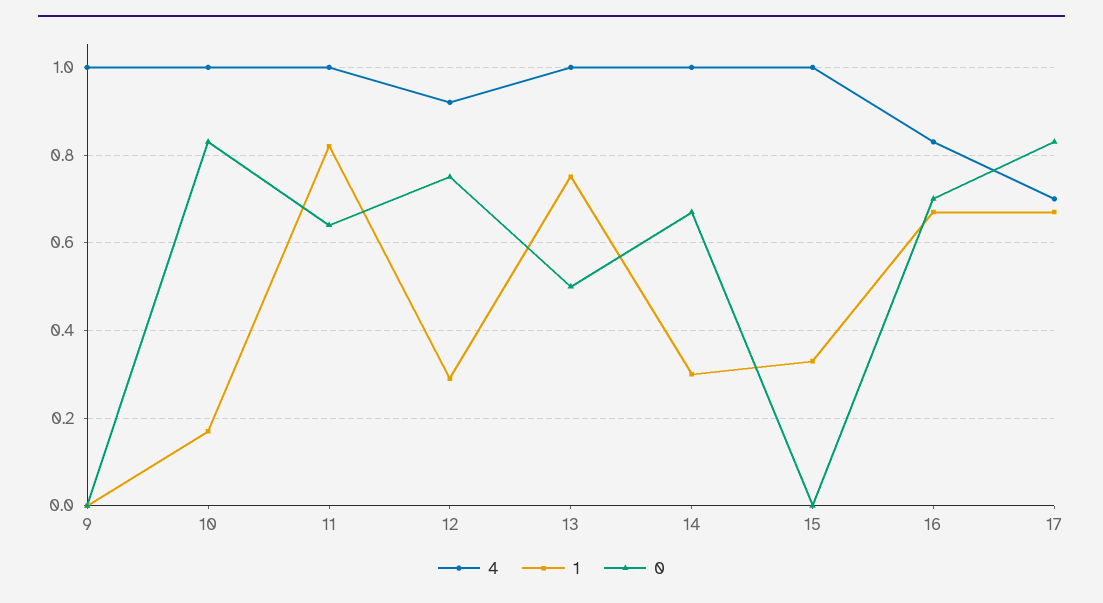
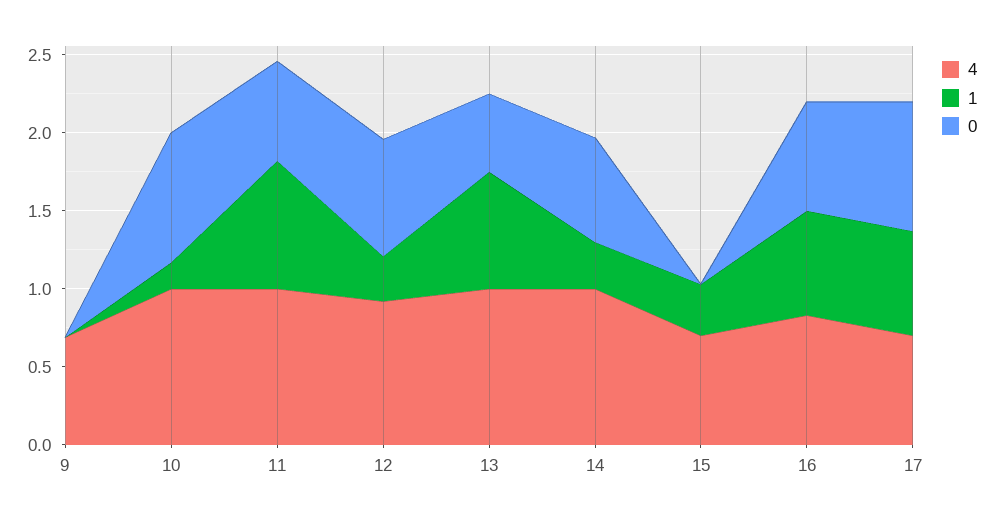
  {
    "4": {
-     "9": 1,
+     "9": 0.7,
      "10": 1,
      "11": 1,
      "12": 0.9,
      "13": 1,
      "14": 1,
-     "15": 1,
+     "15": 0.7,
      "16": 0.85,
      "17": 0.7
    },
    "1": {
      "9": 0,
      "10": 0.15,
      "11": 0.8,
      "12": 0.3,
      "13": 0.75,
      "14": 0.3,
      "15": 0.35,
      "16": 0.65,
      "17": 0.65
    },
    "0": {
      "9": 0,
      "10": 0.85,
      "11": 0.65,
      "12": 0.75,
      "13": 0.5,
      "14": 0.65,
      "15": 0,
      "16": 0.7,
      "17": 0.85
    }
  }

